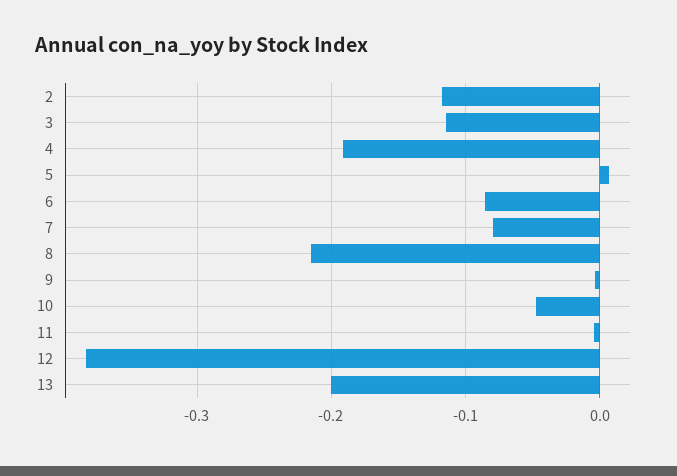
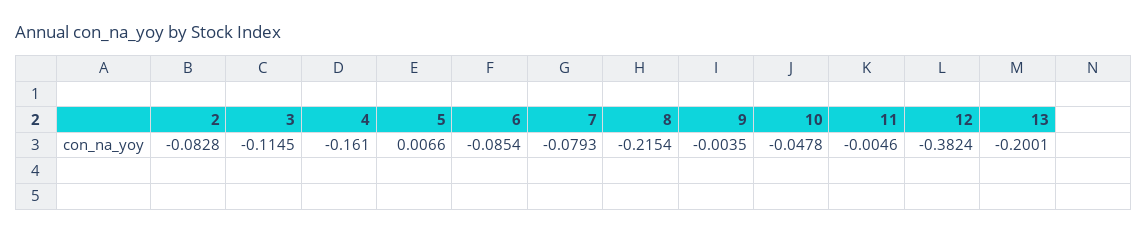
  {
-   "2": -0.12,
+   "2": -0.0828,
    "3": -0.1145,
-   "4": -0.19,
+   "4": -0.161,
    "5": 0.0066,
    "6": -0.0854,
    "7": -0.0793,
    "8": -0.2154,
    "9": -0.0035,
    "10": -0.0478,
    "11": -0.0046,
    "12": -0.3824,
    "13": -0.2001
  }

